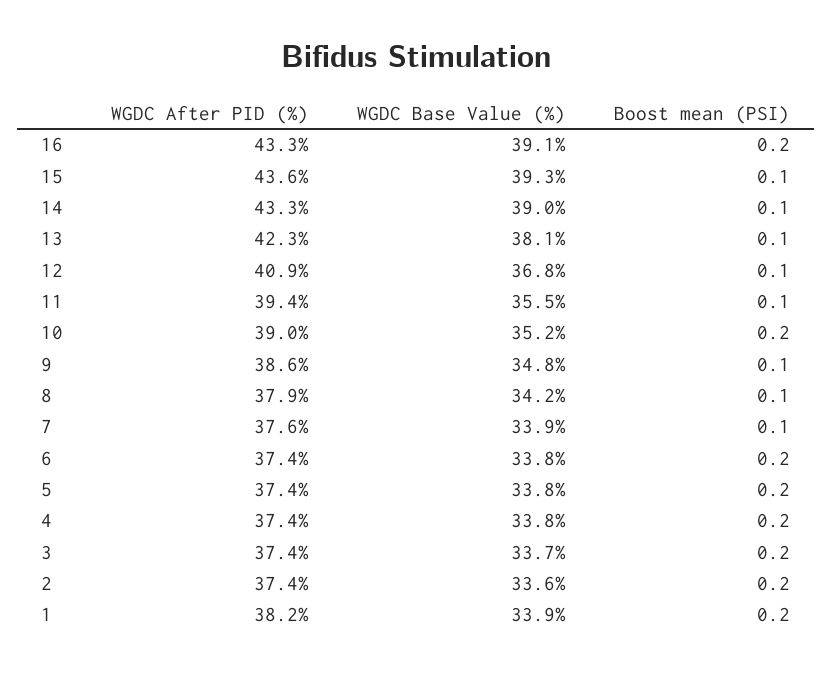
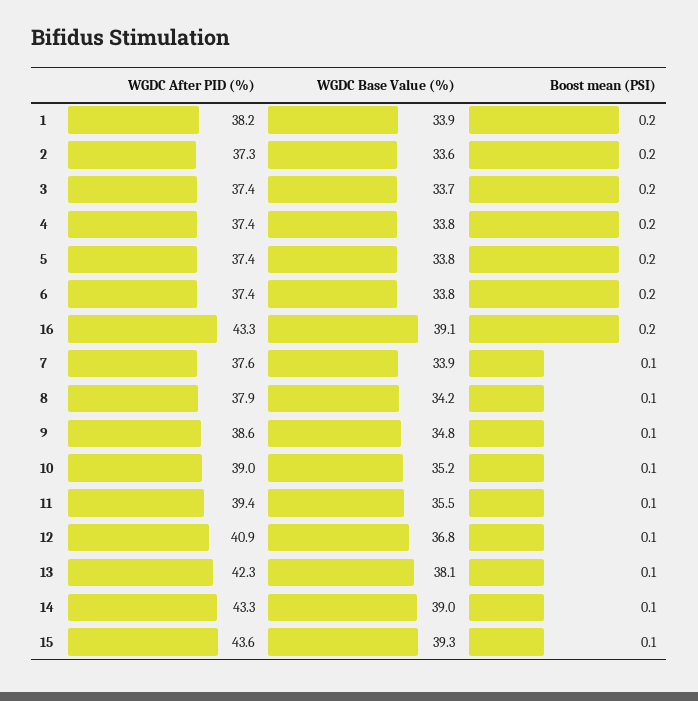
  {
    "WGDC After PID (%)": {
      "16": 43.3,
      "15": 43.6,
      "14": 43.3,
      "13": 42.3,
      "12": 40.9,
      "11": 39.4,
      "10": 39,
      "9": 38.6,
      "8": 37.9,
      "7": 37.6,
      "6": 37.4,
      "5": 37.4,
      "4": 37.4,
      "3": 37.4,
-     "2": 37.4,
+     "2": 37.3,
      "1": 38.2
    },
    "WGDC Base Value (%)": {
      "16": 39.1,
      "15": 39.3,
      "14": 39,
      "13": 38.1,
      "12": 36.8,
      "11": 35.5,
      "10": 35.2,
      "9": 34.8,
      "8": 34.2,
      "7": 33.9,
      "6": 33.8,
      "5": 33.8,
      "4": 33.8,
      "3": 33.7,
      "2": 33.6,
      "1": 33.9
    },
    "Boost mean (PSI)": {
      "16": 0.2,
      "15": 0.1,
      "14": 0.1,
      "13": 0.1,
      "12": 0.1,
      "11": 0.1,
-     "10": 0.2,
+     "10": 0.1,
      "9": 0.1,
      "8": 0.1,
      "7": 0.1,
      "6": 0.2,
      "5": 0.2,
      "4": 0.2,
      "3": 0.2,
      "2": 0.2,
      "1": 0.2
    }
  }

